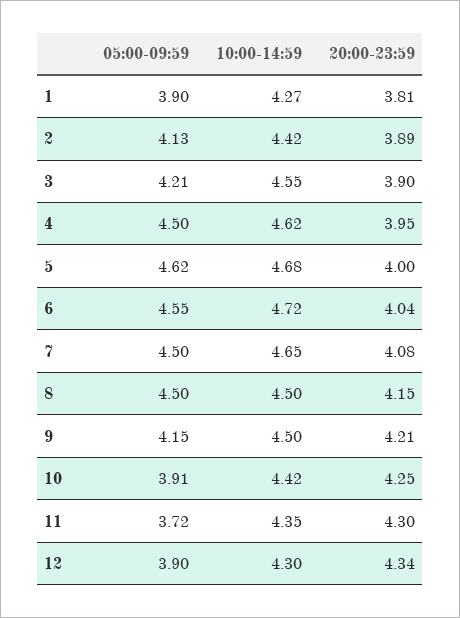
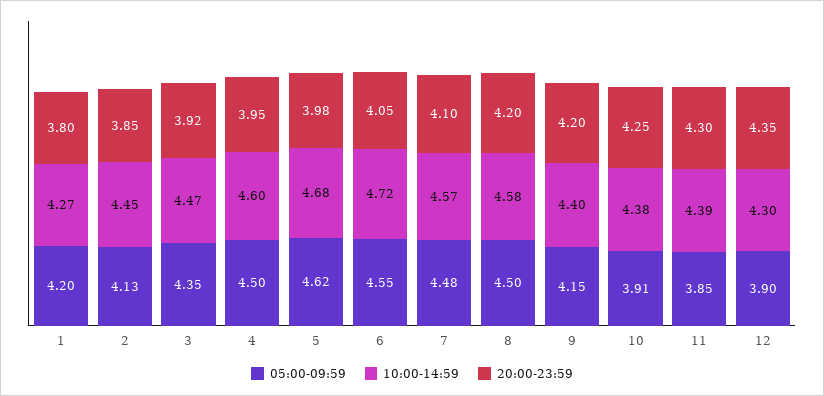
  {
    "05:00-09:59": {
-     "1": 3.9,
+     "1": 4.2,
      "2": 4.13,
-     "3": 4.21,
+     "3": 4.35,
      "4": 4.5,
      "5": 4.62,
      "6": 4.55,
-     "7": 4.5,
+     "7": 4.48,
      "8": 4.5,
      "9": 4.15,
      "10": 3.91,
-     "11": 3.72,
+     "11": 3.85,
      "12": 3.9
    },
    "10:00-14:59": {
      "1": 4.27,
-     "2": 4.42,
+     "2": 4.45,
-     "3": 4.55,
+     "3": 4.47,
-     "4": 4.62,
+     "4": 4.6,
      "5": 4.68,
      "6": 4.72,
-     "7": 4.65,
+     "7": 4.57,
-     "8": 4.5,
+     "8": 4.58,
-     "9": 4.5,
+     "9": 4.4,
-     "10": 4.42,
+     "10": 4.38,
-     "11": 4.35,
+     "11": 4.39,
      "12": 4.3
    },
    "20:00-23:59": {
-     "1": 3.81,
+     "1": 3.8,
-     "2": 3.89,
+     "2": 3.85,
-     "3": 3.9,
+     "3": 3.92,
      "4": 3.95,
-     "5": 4,
+     "5": 3.98,
-     "6": 4.04,
+     "6": 4.05,
-     "7": 4.08,
+     "7": 4.1,
-     "8": 4.15,
+     "8": 4.2,
-     "9": 4.21,
+     "9": 4.2,
      "10": 4.25,
      "11": 4.3,
-     "12": 4.34
+     "12": 4.35
    }
  }

